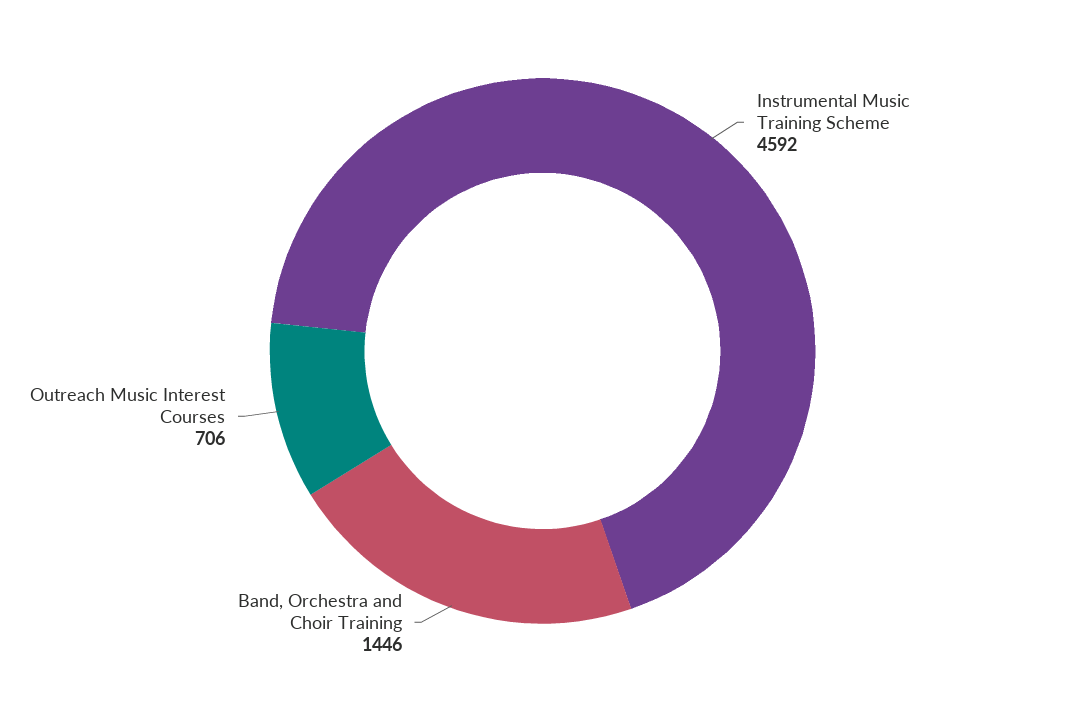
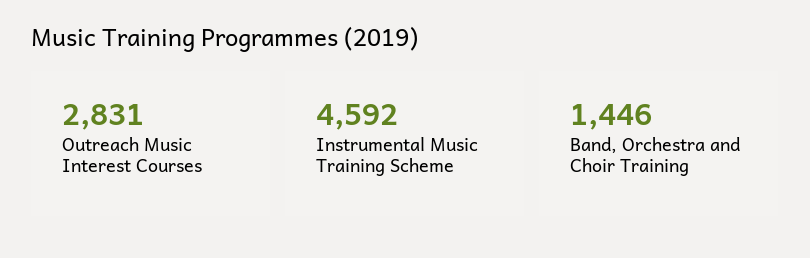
  {
    "Instrumental Music Training Scheme": 4592,
    "Band, Orchestra and Choir Training": 1446,
-   "Outreach Music Interest Courses": 706
+   "Outreach Music Interest Courses": 2831
  }

